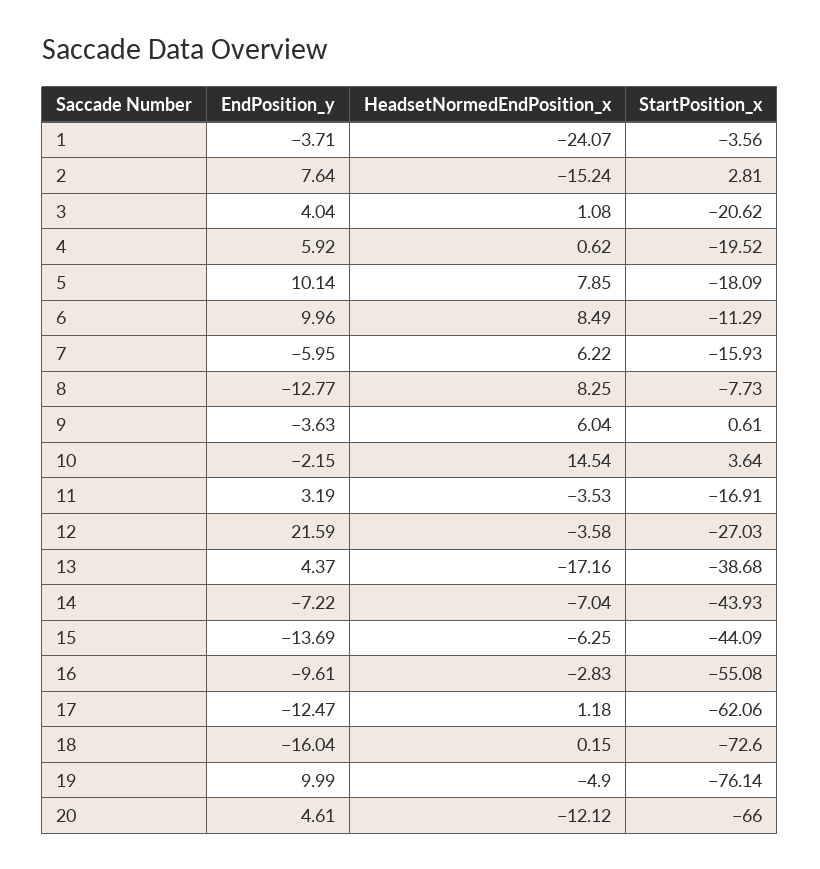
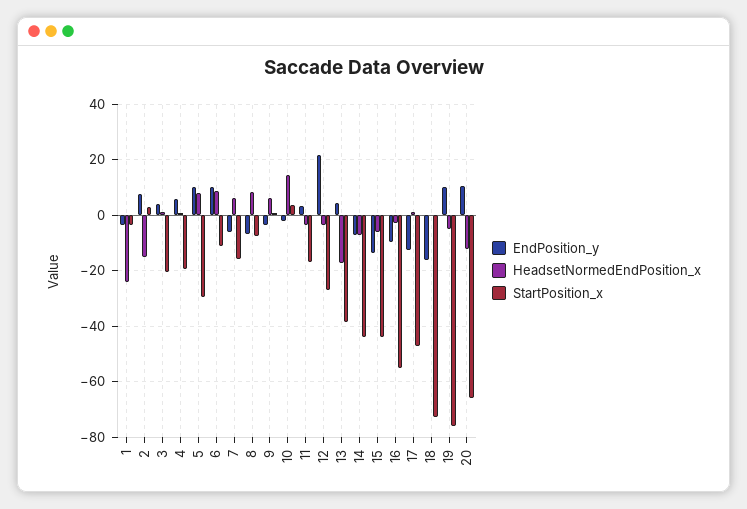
  {
    "EndPosition_y": {
      "1": -3.71,
      "2": 7.64,
      "3": 4.04,
      "4": 5.92,
      "5": 10.14,
      "6": 9.96,
      "7": -5.95,
-     "8": -12.77,
+     "8": -7.5,
      "9": -3.63,
      "10": -2.15,
      "11": 3.19,
      "12": 21.59,
      "13": 4.37,
      "14": -7.22,
      "15": -13.69,
      "16": -9.61,
      "17": -12.47,
      "18": -16.04,
      "19": 9.99,
-     "20": 4.61
+     "20": 10
    },
    "HeadsetNormedEndPosition_x": {
      "1": -24.07,
      "2": -15.24,
      "3": 1.08,
      "4": 0.62,
      "5": 7.85,
      "6": 8.49,
      "7": 6.22,
      "8": 8.25,
      "9": 6.04,
      "10": 14.54,
      "11": -3.53,
      "12": -3.58,
      "13": -17.16,
      "14": -7.04,
      "15": -6.25,
      "16": -2.83,
      "17": 1.18,
      "18": 0.15,
      "19": -4.9,
      "20": -12.12
    },
    "StartPosition_x": {
      "1": -3.56,
      "2": 2.81,
      "3": -20.62,
      "4": -19.52,
-     "5": -18.09,
+     "5": -30,
      "6": -11.29,
      "7": -15.93,
      "8": -7.73,
      "9": 0.61,
      "10": 3.64,
      "11": -16.91,
      "12": -27.03,
      "13": -38.68,
      "14": -43.93,
      "15": -44.09,
      "16": -55.08,
-     "17": -62.06,
+     "17": -47.5,
      "18": -72.6,
      "19": -76.14,
      "20": -66
    }
  }

